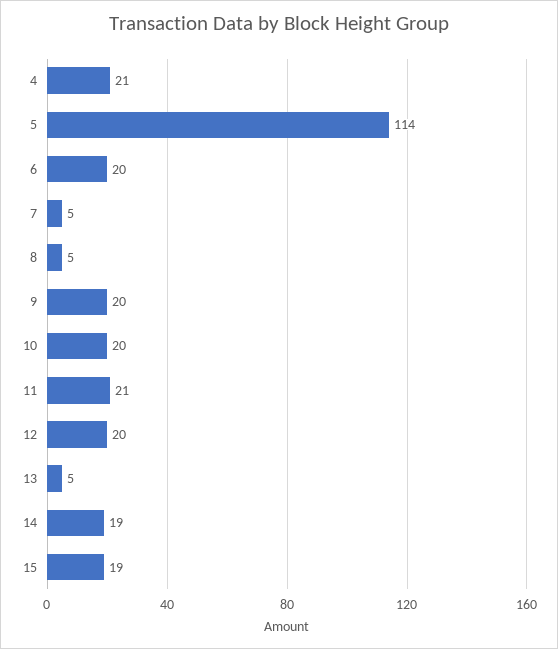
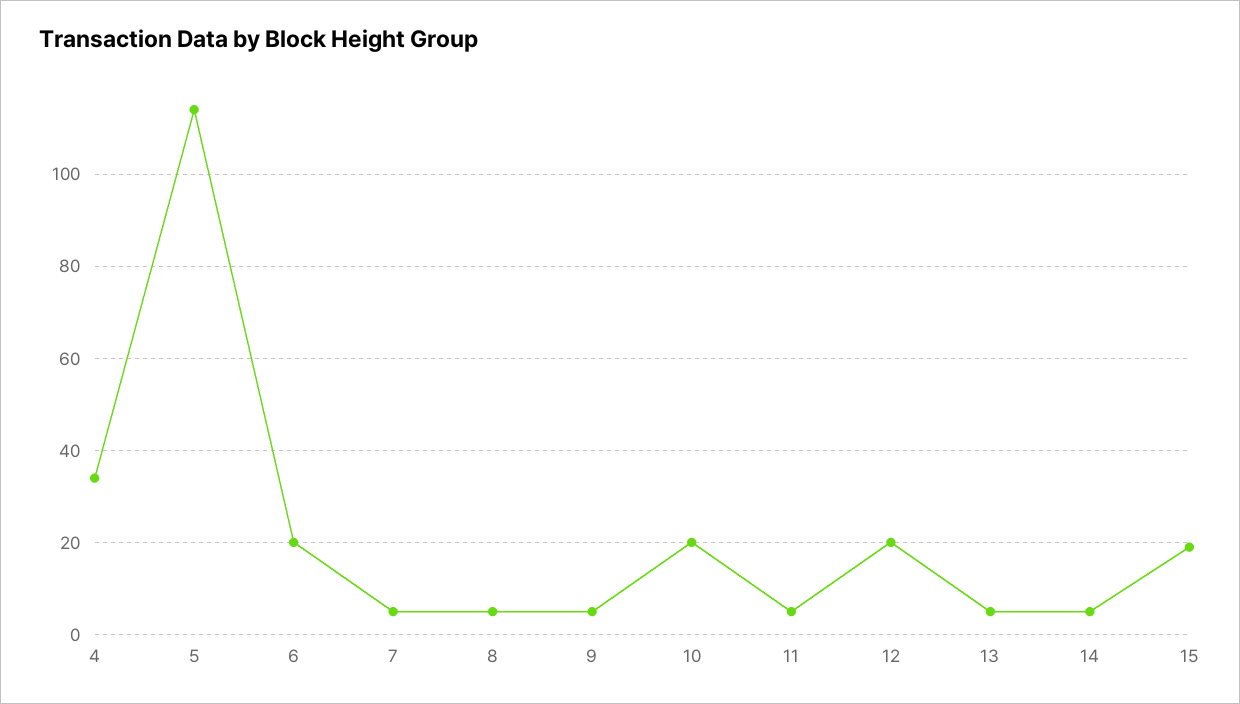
  {
-   "4": 21,
+   "4": 35,
    "5": 114,
    "6": 20,
    "7": 5,
    "8": 5,
-   "9": 20,
+   "9": 5,
    "10": 20,
-   "11": 21,
+   "11": 5,
    "12": 20,
    "13": 5,
-   "14": 19,
+   "14": 5,
    "15": 19
  }

